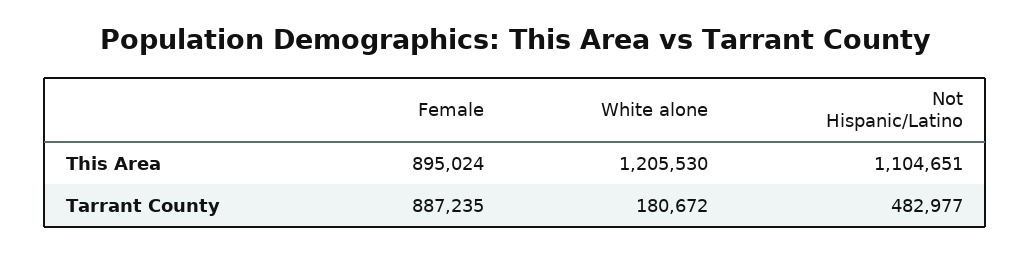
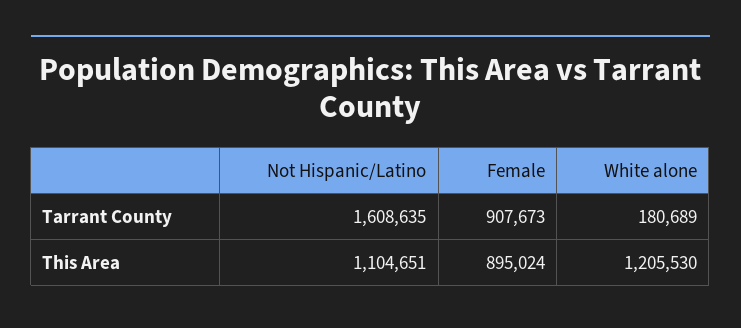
  {
    "Female": {
      "This Area": 895024,
-     "Tarrant County": 887235
+     "Tarrant County": 907673
    },
    "White alone": {
      "This Area": 1205530,
-     "Tarrant County": 180672
+     "Tarrant County": 180689
    },
    "Not Hispanic/Latino": {
      "This Area": 1104651,
-     "Tarrant County": 482977
+     "Tarrant County": 1608635
    }
  }

